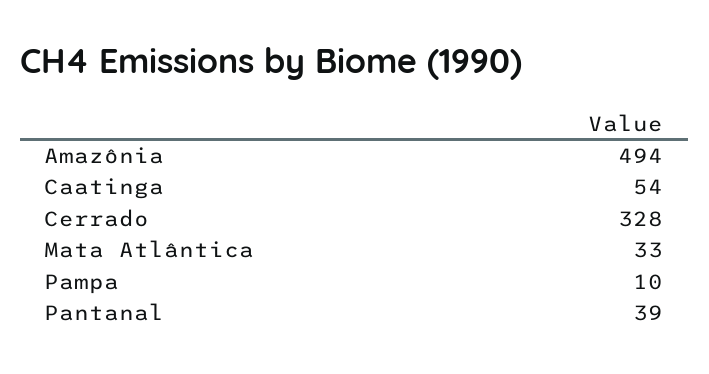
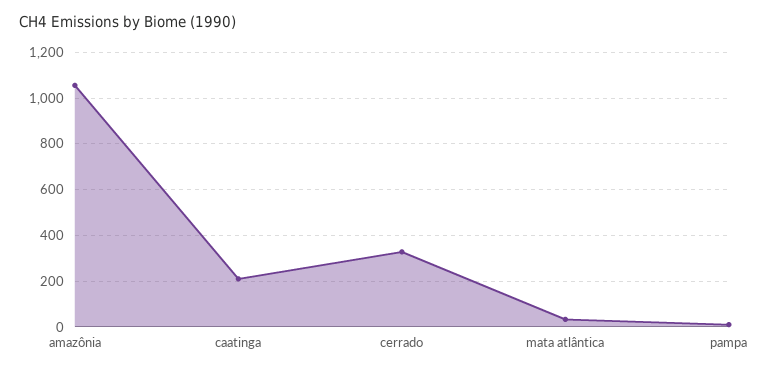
  {
-   "Amazônia": 494,
+   "Amazônia": 1050,
-   "Caatinga": 54,
+   "Caatinga": 200,
    "Cerrado": 328,
    "Mata Atlântica": 33,
-   "Pampa": 10,
+   "Pampa": 10
-   "Pantanal": 39
  }

